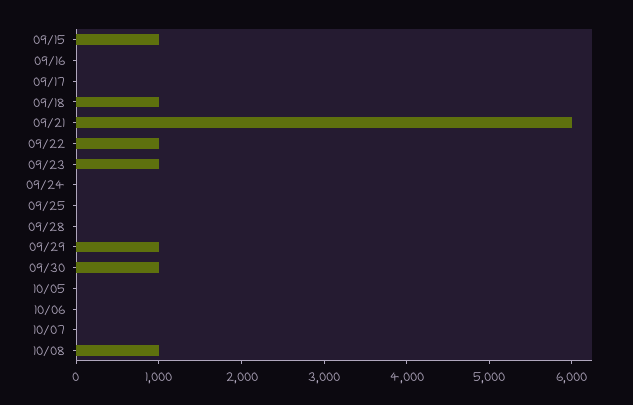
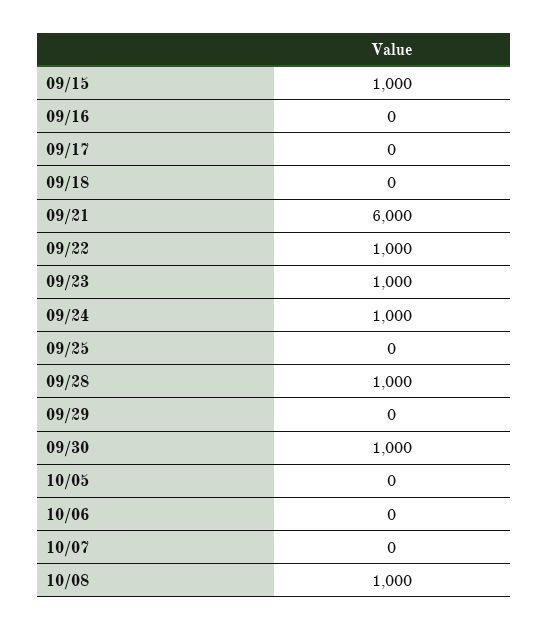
  {
    "09/15": 1000,
    "09/16": 0,
    "09/17": 0,
-   "09/18": 1000,
+   "09/18": 0,
    "09/21": 6000,
    "09/22": 1000,
    "09/23": 1000,
-   "09/24": 0,
+   "09/24": 1000,
    "09/25": 0,
-   "09/28": 0,
+   "09/28": 1000,
-   "09/29": 1000,
+   "09/29": 0,
    "09/30": 1000,
    "10/05": 0,
    "10/06": 0,
    "10/07": 0,
    "10/08": 1000
  }

